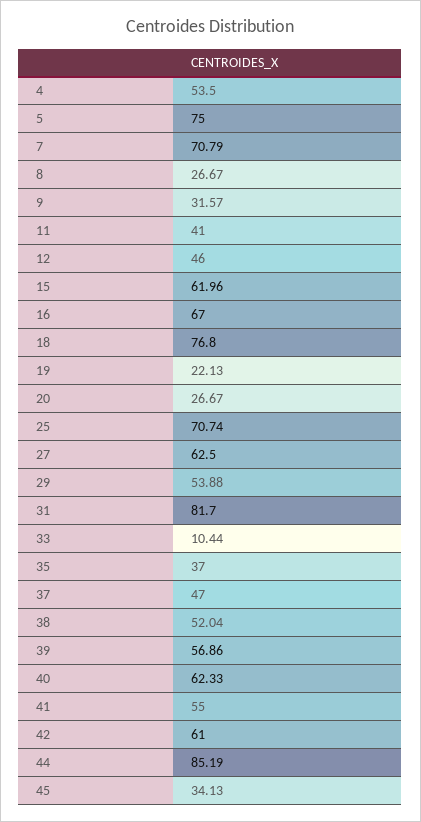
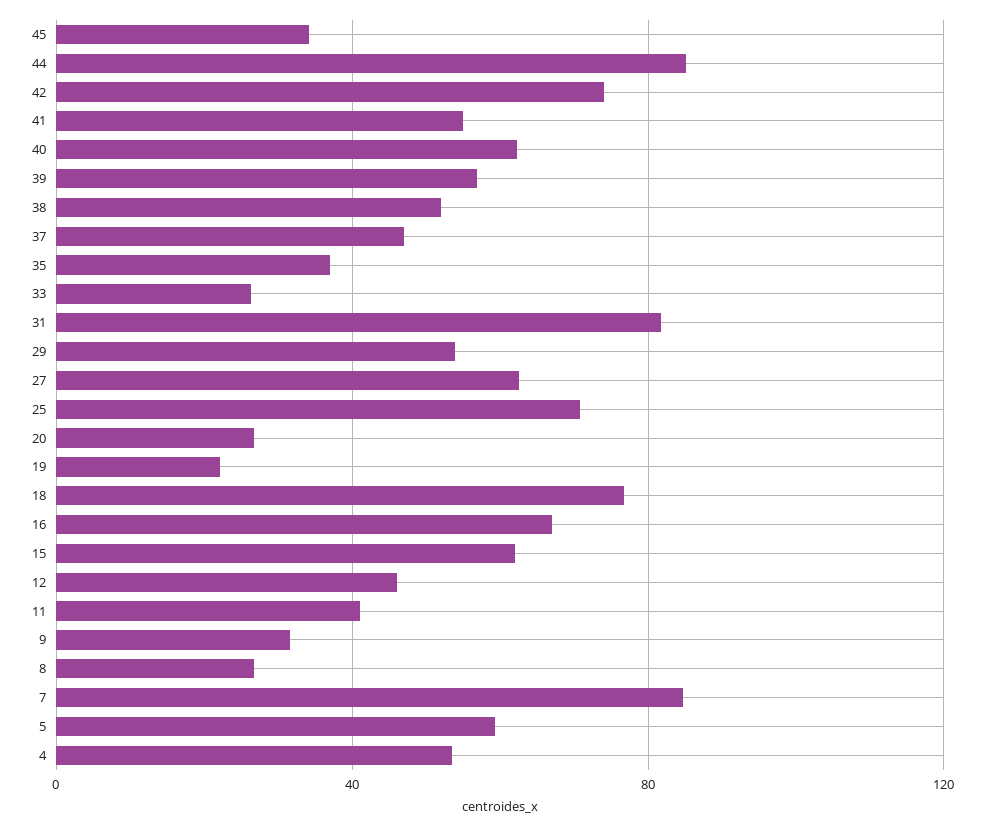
  {
    "4": 53.5,
-   "5": 75,
+   "5": 60,
-   "7": 70.79,
+   "7": 85,
    "8": 26.67,
    "9": 31.57,
    "11": 41,
    "12": 46,
    "15": 61.96,
    "16": 67,
    "18": 76.8,
    "19": 22.13,
    "20": 26.67,
    "25": 70.74,
    "27": 62.5,
    "29": 53.88,
    "31": 81.7,
-   "33": 10.44,
+   "33": 25,
    "35": 37,
    "37": 47,
    "38": 52.04,
    "39": 56.86,
    "40": 62.33,
    "41": 55,
-   "42": 61,
+   "42": 75,
    "44": 85.19,
    "45": 34.13
  }

